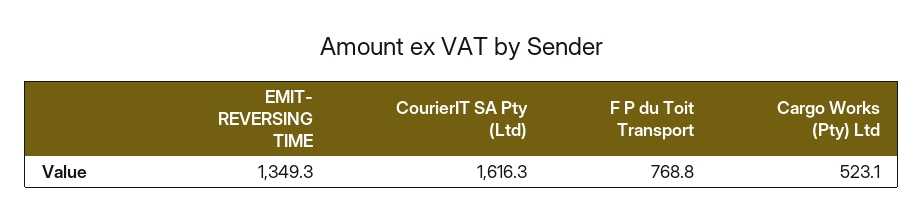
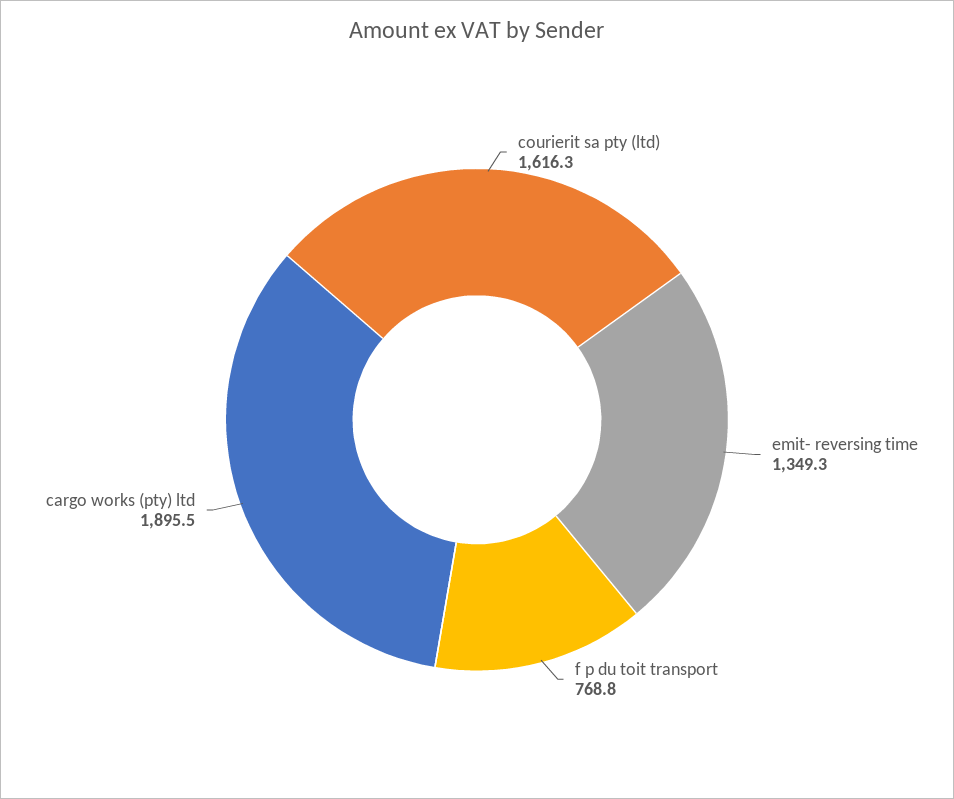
  {
    "EMIT- REVERSING TIME": 1349.3,
    "CourierIT SA Pty (Ltd)": 1616.3,
    "F P du Toit Transport": 768.8,
-   "Cargo Works (Pty) Ltd": 523.1
+   "Cargo Works (Pty) Ltd": 1895.5
  }

